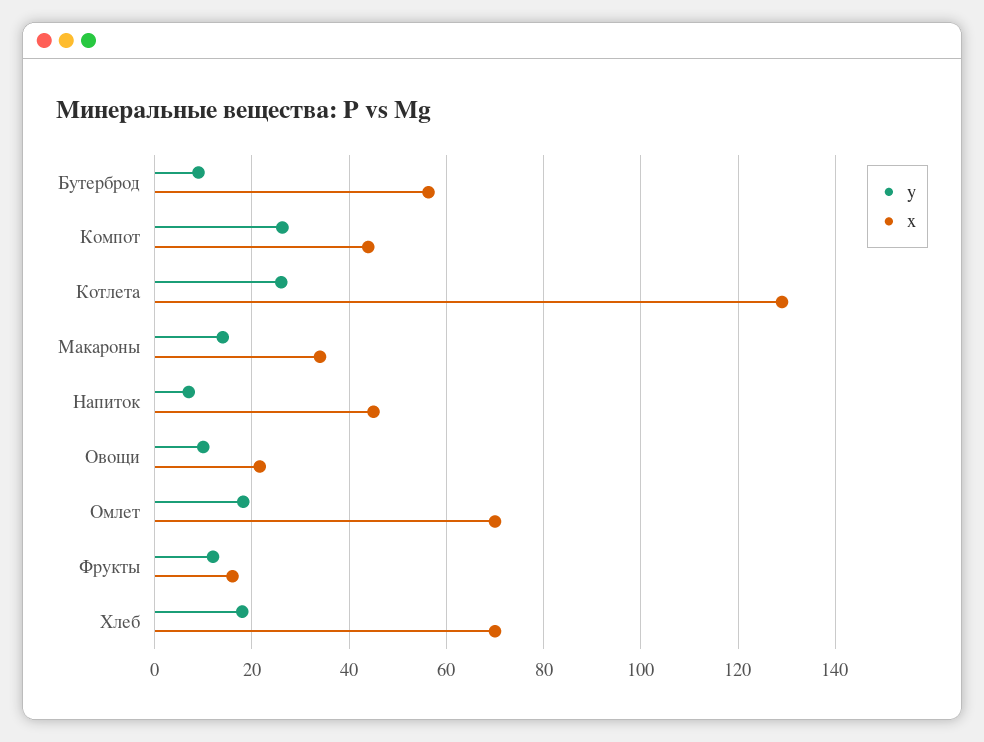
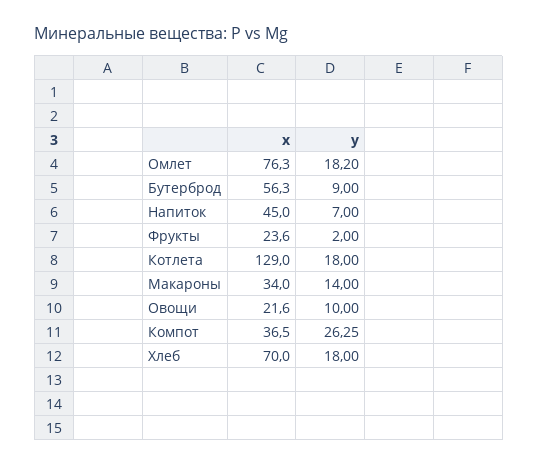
  {
    "y": {
      "Бутерброд": 9,
      "Компот": 26.25,
-     "Котлета": 26,
+     "Котлета": 18,
      "Макароны": 14,
      "Напиток": 7,
      "Овощи": 10,
      "Омлет": 18.2,
-     "Фрукты": 12,
+     "Фрукты": 2,
      "Хлеб": 18
    },
    "x": {
      "Бутерброд": 56.3,
-     "Компот": 44,
+     "Компот": 36.5,
      "Котлета": 129,
      "Макароны": 34,
      "Напиток": 45,
      "Овощи": 21.6,
-     "Омлет": 70,
+     "Омлет": 76.3,
-     "Фрукты": 16,
+     "Фрукты": 23.6,
      "Хлеб": 70
    }
  }

